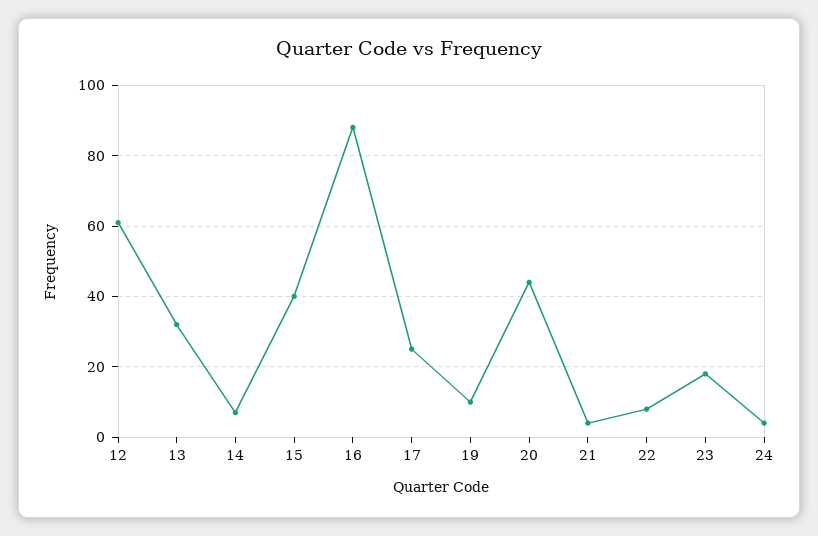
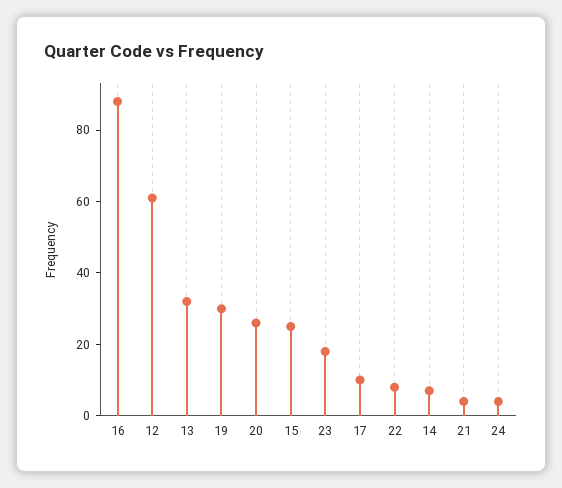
  {
    "12": 60,
    "13": 30,
    "14": 5,
-   "15": 40,
+   "15": 25,
    "16": 90,
-   "17": 25,
+   "17": 10,
-   "19": 10,
+   "19": 30,
-   "20": 45,
+   "20": 25,
    "21": 5,
    "22": 10,
    "23": 20,
    "24": 5
  }

